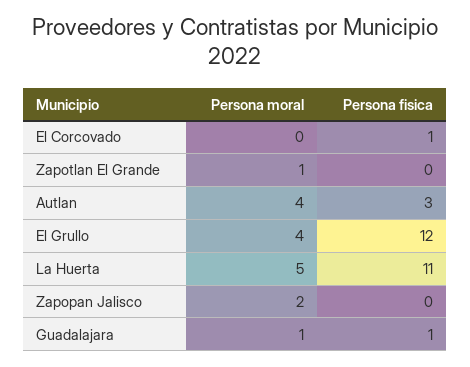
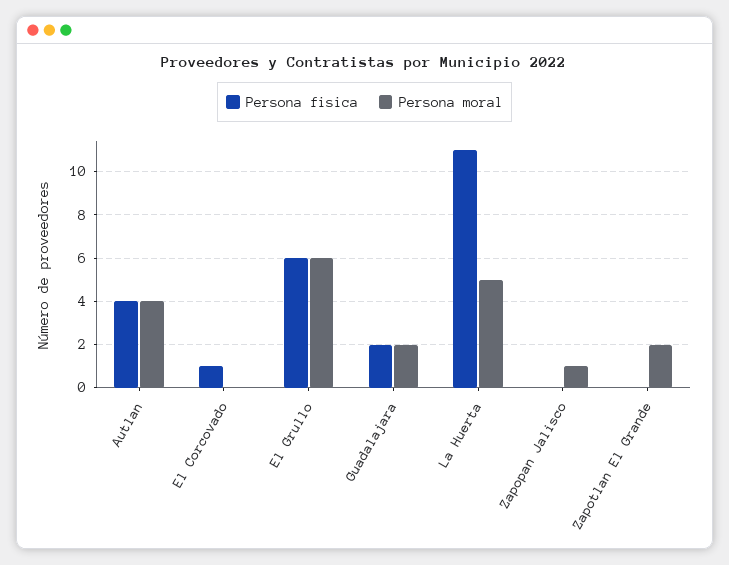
  {
    "Persona moral": {
      "El Corcovado": 0,
-     "Zapotlan El Grande": 1,
+     "Zapotlan El Grande": 2,
      "Autlan": 4,
-     "El Grullo": 4,
+     "El Grullo": 6,
      "La Huerta": 5,
-     "Zapopan Jalisco": 2,
+     "Zapopan Jalisco": 1,
-     "Guadalajara": 1
+     "Guadalajara": 2
    },
    "Persona fisica": {
      "El Corcovado": 1,
      "Zapotlan El Grande": 0,
-     "Autlan": 3,
+     "Autlan": 4,
-     "El Grullo": 12,
+     "El Grullo": 6,
      "La Huerta": 11,
      "Zapopan Jalisco": 0,
-     "Guadalajara": 1
+     "Guadalajara": 2
    }
  }

